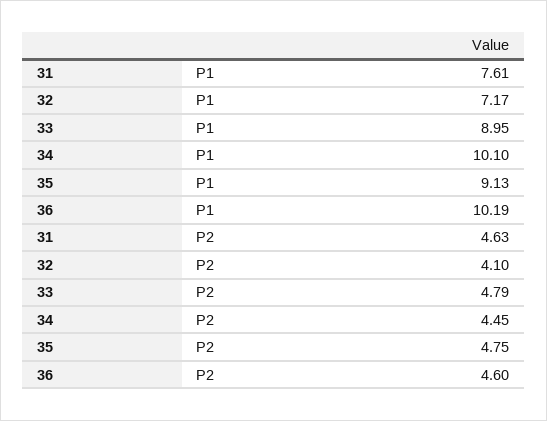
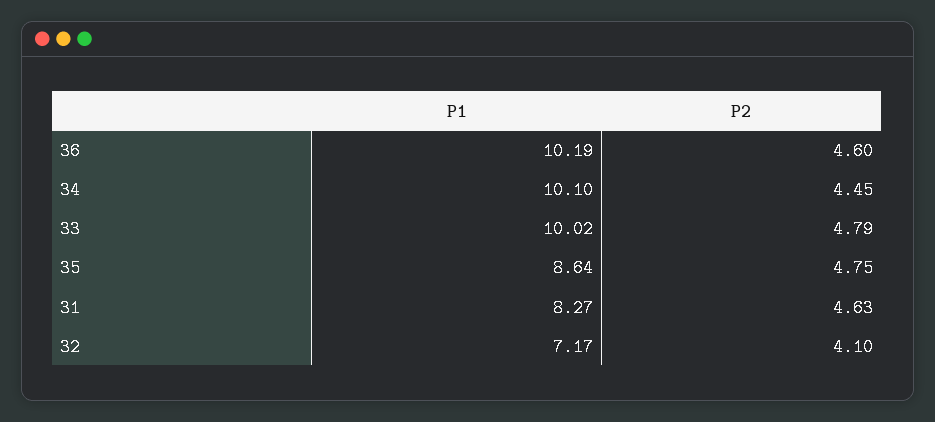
  {
    "31": {
-     "P1": 7.61,
+     "P1": 8.27,
      "P2": 4.63
    },
    "32": {
      "P1": 7.17,
      "P2": 4.1
    },
    "33": {
-     "P1": 8.95,
+     "P1": 10.02,
      "P2": 4.79
    },
    "34": {
      "P1": 10.1,
      "P2": 4.45
    },
    "35": {
-     "P1": 9.13,
+     "P1": 8.64,
      "P2": 4.75
    },
    "36": {
      "P1": 10.19,
      "P2": 4.6
    }
  }

